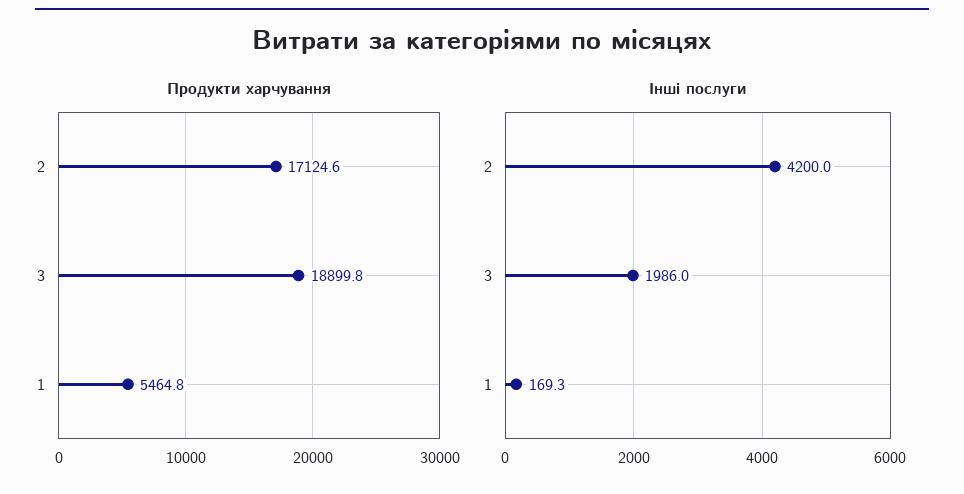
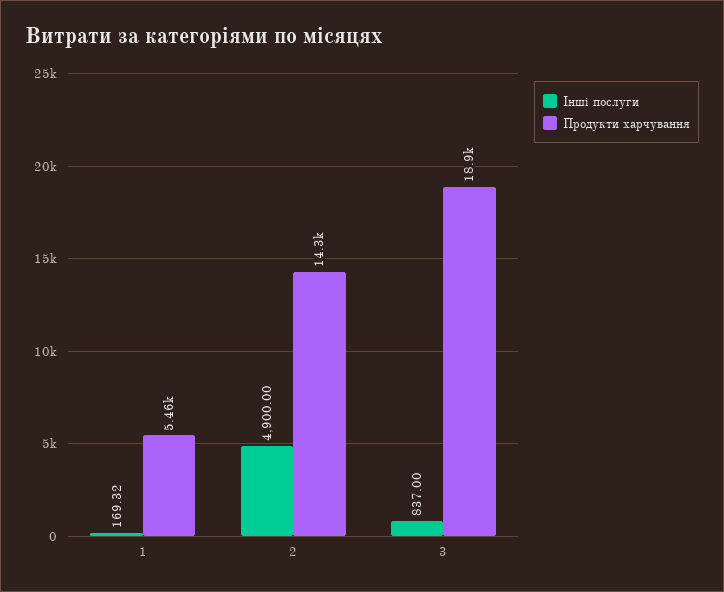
  {
    "Продукти харчування": {
-     "2": 17124.6,
+     "2": 14300,
      "3": 18899.8,
      "1": 5464.8
    },
    "Інші послуги": {
-     "2": 4200,
+     "2": 4900,
-     "3": 1986,
+     "3": 837,
      "1": 169.32
    }
  }

